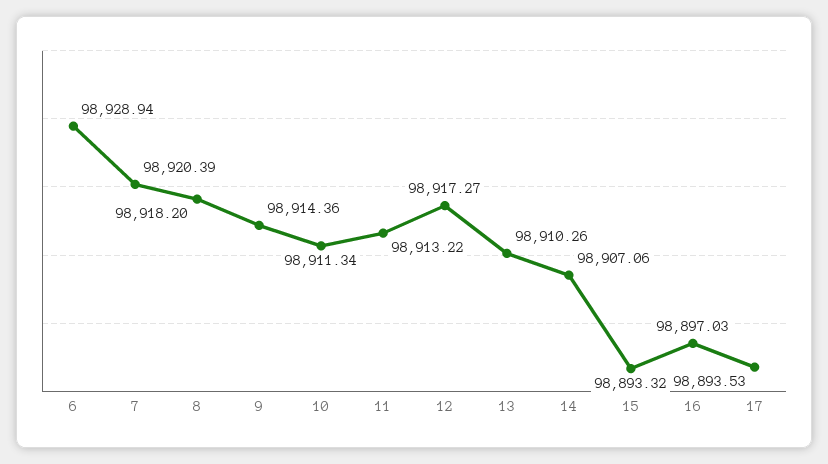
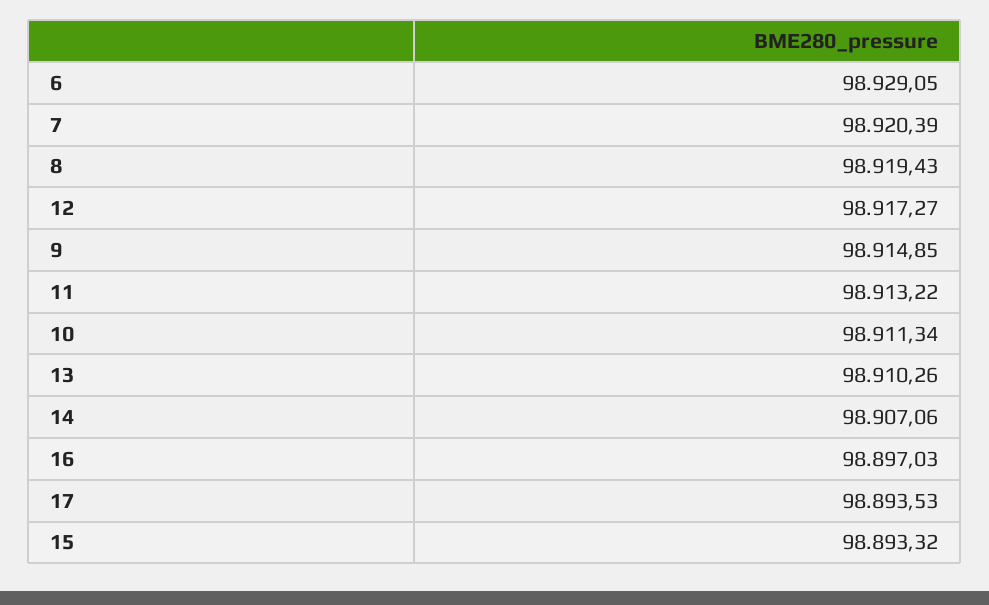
  {
-   "6": 98928.94,
+   "6": 98929.05,
    "7": 98920.39,
-   "8": 98918.2,
+   "8": 98919.43,
-   "9": 98914.36,
+   "9": 98914.85,
    "10": 98911.34,
    "11": 98913.22,
    "12": 98917.27,
    "13": 98910.26,
    "14": 98907.06,
    "15": 98893.32,
    "16": 98897.03,
    "17": 98893.53
  }

